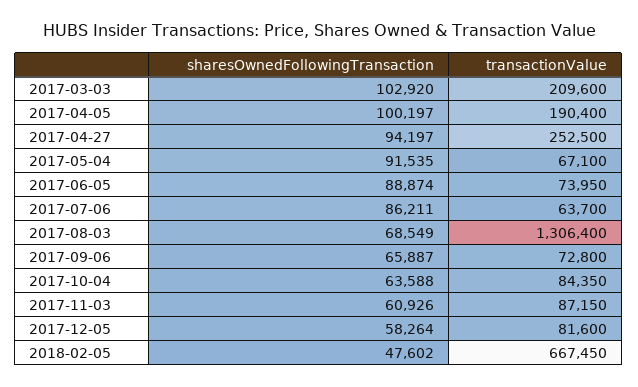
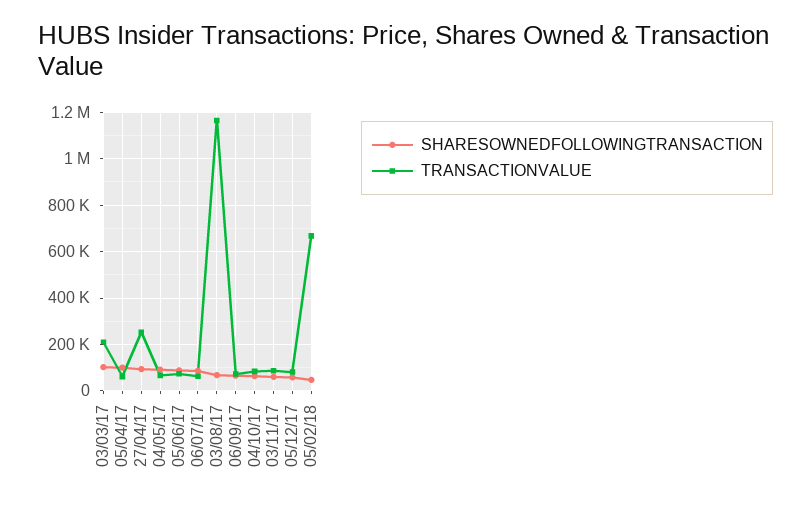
  {
    "sharesOwnedFollowingTransaction": {
      "2017-03-03": 102920,
      "2017-04-05": 100197,
      "2017-04-27": 94197,
      "2017-05-04": 91535,
      "2017-06-05": 88874,
      "2017-07-06": 86211,
      "2017-08-03": 68549,
      "2017-09-06": 65887,
      "2017-10-04": 63588,
      "2017-11-03": 60926,
      "2017-12-05": 58264,
      "2018-02-05": 47602
    },
    "transactionValue": {
      "2017-03-03": 209600,
-     "2017-04-05": 190400,
+     "2017-04-05": 50000,
      "2017-04-27": 252500,
      "2017-05-04": 67100,
      "2017-06-05": 73950,
      "2017-07-06": 63700,
-     "2017-08-03": 1306400,
+     "2017-08-03": 1150000,
      "2017-09-06": 72800,
      "2017-10-04": 84350,
      "2017-11-03": 87150,
      "2017-12-05": 81600,
      "2018-02-05": 667450
    }
  }

